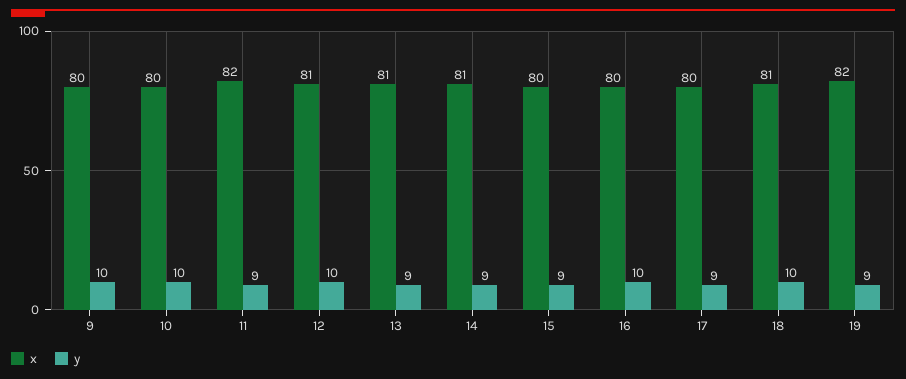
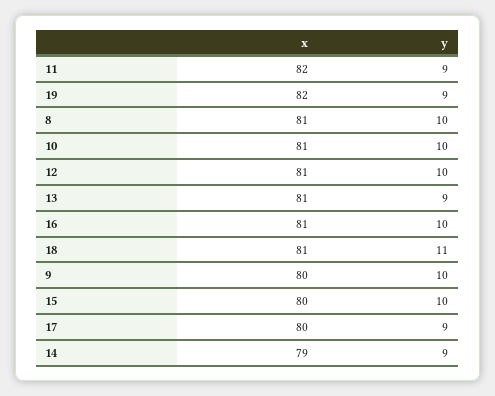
  {
    "x": {
      "9": 80,
-     "10": 80,
+     "10": 81,
      "11": 82,
      "12": 81,
      "13": 81,
-     "14": 81,
+     "14": 79,
      "15": 80,
-     "16": 80,
+     "16": 81,
      "17": 80,
      "18": 81,
-     "19": 82
+     "19": 82,
+     "8": 81
    },
    "y": {
      "9": 10,
      "10": 10,
      "11": 9,
      "12": 10,
      "13": 9,
      "14": 9,
-     "15": 9,
+     "15": 10,
      "16": 10,
      "17": 9,
-     "18": 10,
+     "18": 11,
-     "19": 9
+     "19": 9,
+     "8": 10
    }
  }

